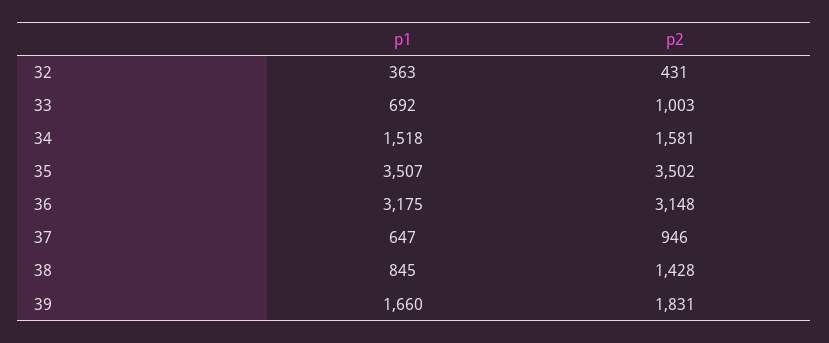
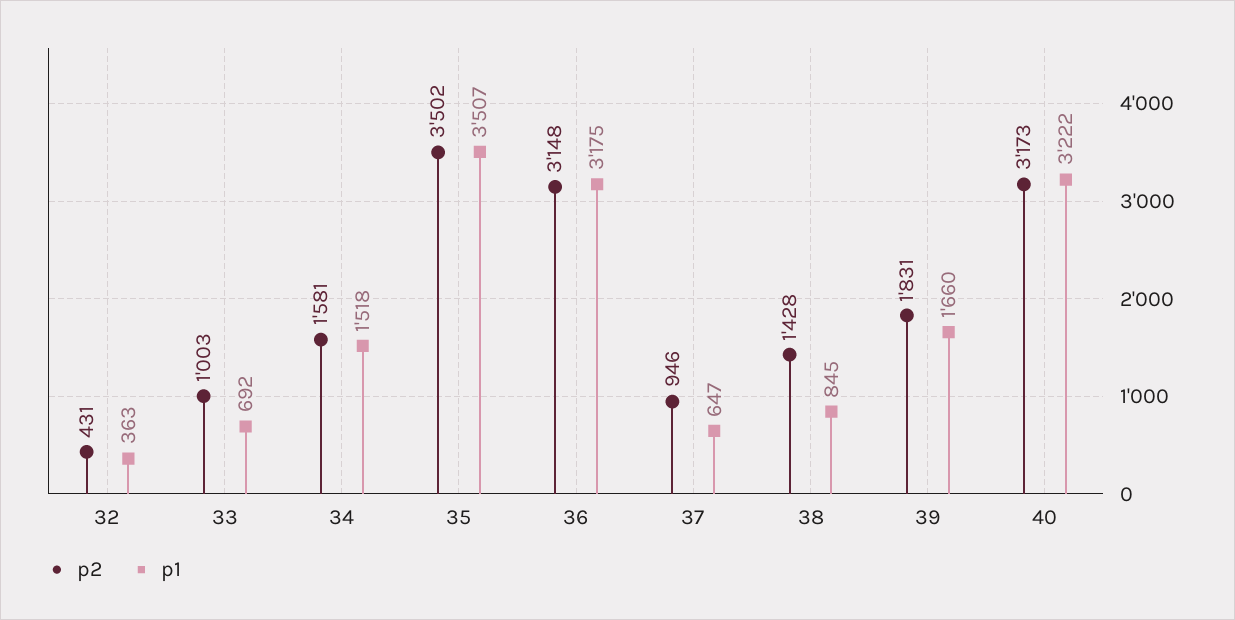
  {
    "p1": {
      "32": 363,
      "33": 692,
      "34": 1518,
      "35": 3507,
      "36": 3175,
      "37": 647,
      "38": 845,
-     "39": 1660
+     "39": 1660,
+     "40": 3222
    },
    "p2": {
      "32": 431,
      "33": 1003,
      "34": 1581,
      "35": 3502,
      "36": 3148,
      "37": 946,
      "38": 1428,
-     "39": 1831
+     "39": 1831,
+     "40": 3173
    }
  }

